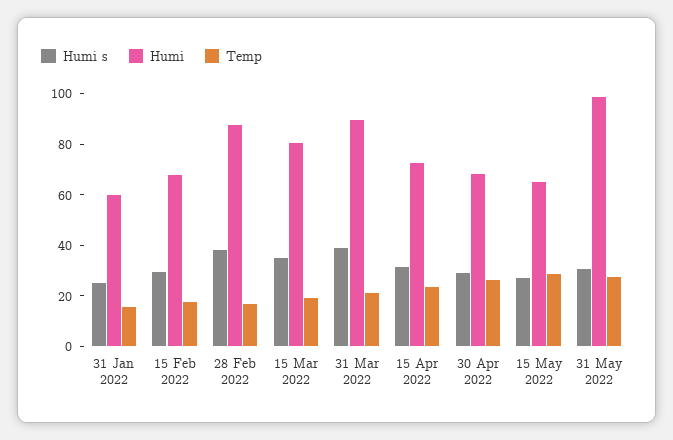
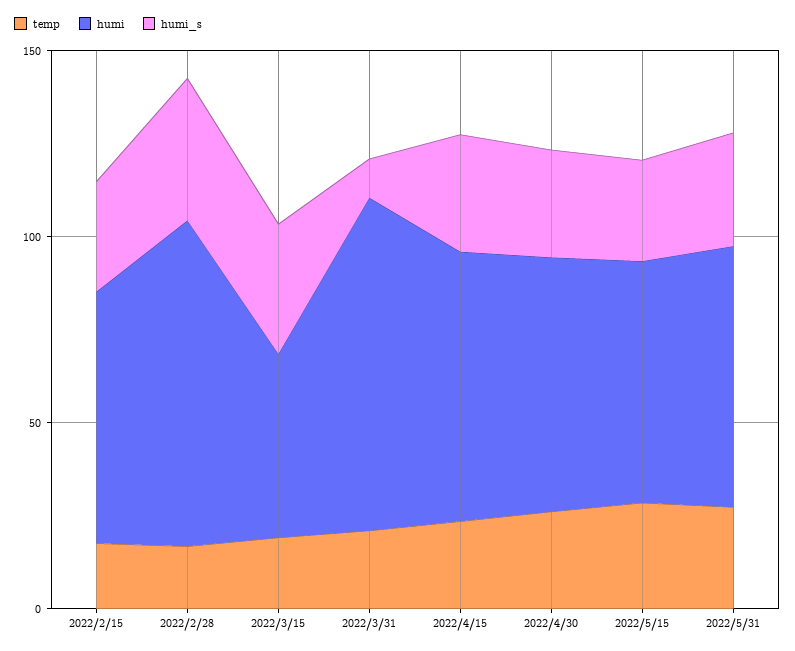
  {
    "Humi s": {
-     "31 Jan 2022": 25,
      "15 Feb 2022": 30,
      "28 Feb 2022": 40,
      "15 Mar 2022": 35,
-     "31 Mar 2022": 40,
+     "31 Mar 2022": 10,
      "15 Apr 2022": 30,
      "30 Apr 2022": 30,
      "15 May 2022": 25,
      "31 May 2022": 30
    },
    "Humi": {
-     "31 Jan 2022": 60,
      "15 Feb 2022": 70,
      "28 Feb 2022": 90,
-     "15 Mar 2022": 80,
+     "15 Mar 2022": 50,
      "31 Mar 2022": 90,
      "15 Apr 2022": 75,
      "30 Apr 2022": 70,
      "15 May 2022": 65,
-     "31 May 2022": 100
+     "31 May 2022": 70
    },
    "Temp": {
-     "31 Jan 2022": 15,
      "15 Feb 2022": 20,
      "28 Feb 2022": 15,
      "15 Mar 2022": 20,
      "31 Mar 2022": 20,
      "15 Apr 2022": 25,
      "30 Apr 2022": 25,
      "15 May 2022": 30,
      "31 May 2022": 25
    }
  }

